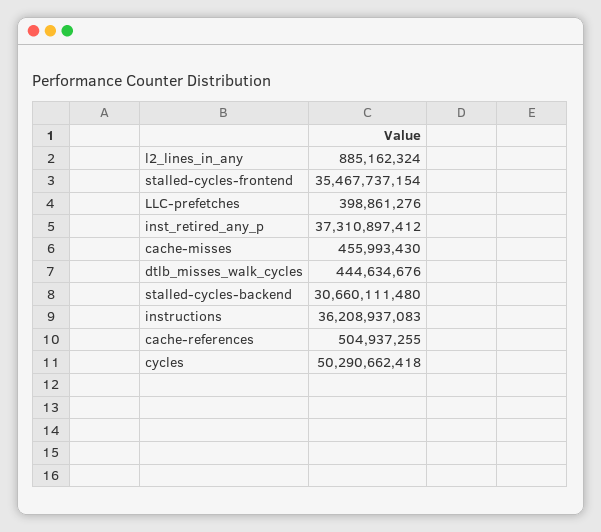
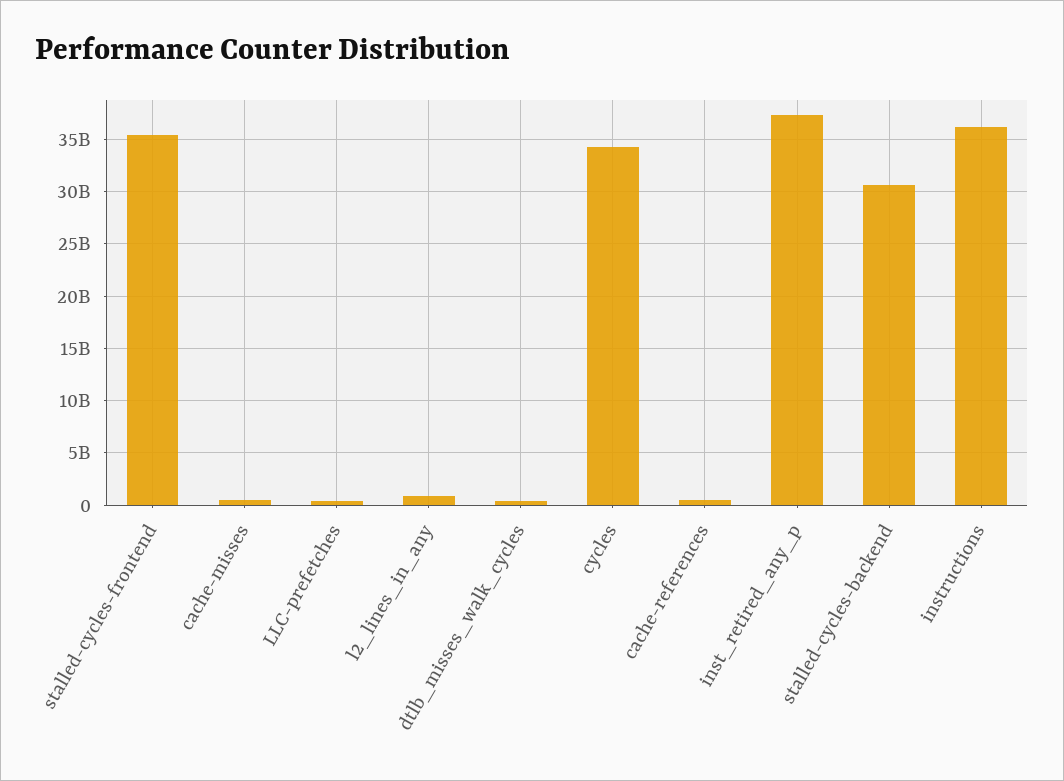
  {
    "l2_lines_in_any": 885162324,
    "stalled-cycles-frontend": 35467737154,
    "LLC-prefetches": 398861276,
    "inst_retired_any_p": 37310897412,
    "cache-misses": 455993430,
    "dtlb_misses_walk_cycles": 444634676,
    "stalled-cycles-backend": 30660111480,
    "instructions": 36208937083,
    "cache-references": 504937255,
-   "cycles": 50290662418
+   "cycles": 34000000000
  }

